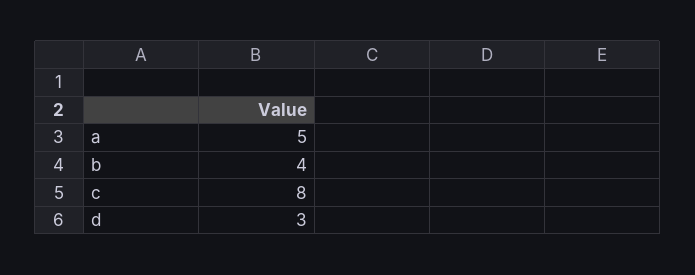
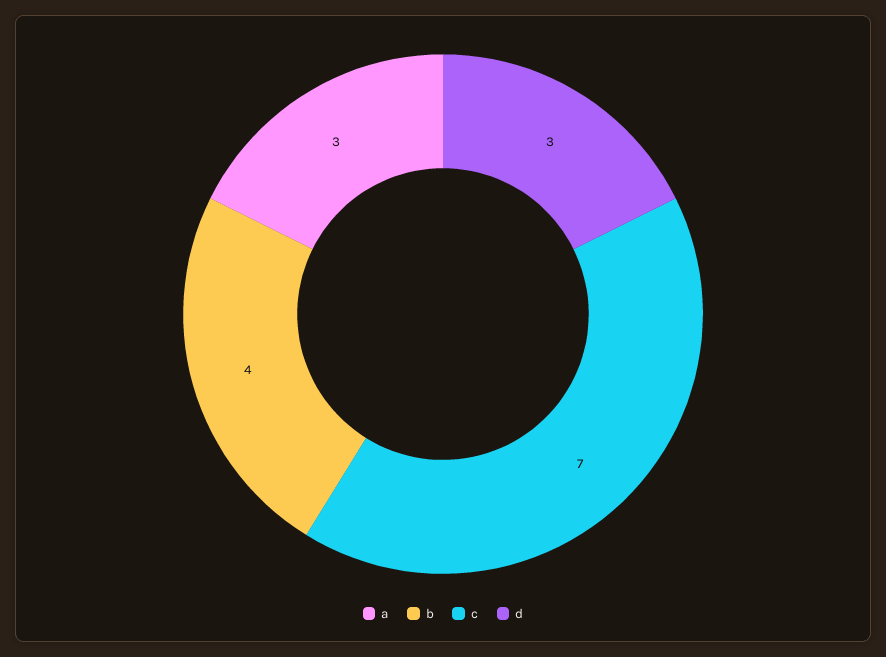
  {
-   "a": 5,
+   "a": 3,
    "b": 4,
-   "c": 8,
+   "c": 7,
    "d": 3
  }

